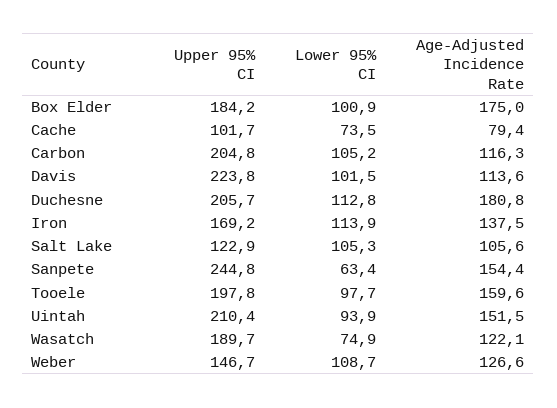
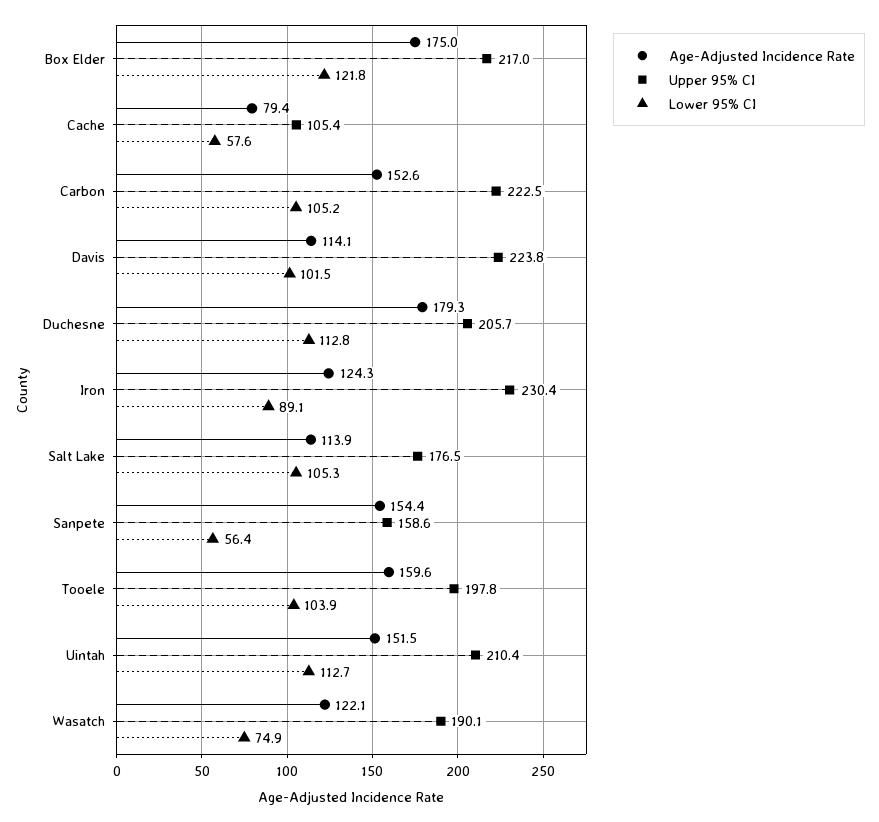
  {
    "Upper 95% CI": {
-     "Box Elder": 184.2,
+     "Box Elder": 217,
-     "Cache": 101.7,
+     "Cache": 105.4,
-     "Carbon": 204.8,
+     "Carbon": 222.5,
      "Davis": 223.8,
      "Duchesne": 205.7,
-     "Iron": 169.2,
+     "Iron": 230.4,
-     "Salt Lake": 122.9,
+     "Salt Lake": 176.5,
-     "Sanpete": 244.8,
+     "Sanpete": 158.6,
      "Tooele": 197.8,
      "Uintah": 210.4,
-     "Wasatch": 189.7,
+     "Wasatch": 190.1
-     "Weber": 146.7
    },
    "Lower 95% CI": {
-     "Box Elder": 100.9,
+     "Box Elder": 121.8,
-     "Cache": 73.5,
+     "Cache": 57.6,
      "Carbon": 105.2,
      "Davis": 101.5,
      "Duchesne": 112.8,
-     "Iron": 113.9,
+     "Iron": 89.1,
      "Salt Lake": 105.3,
-     "Sanpete": 63.4,
+     "Sanpete": 56.4,
-     "Tooele": 97.7,
+     "Tooele": 103.9,
-     "Uintah": 93.9,
+     "Uintah": 112.7,
-     "Wasatch": 74.9,
+     "Wasatch": 74.9
-     "Weber": 108.7
    },
    "Age-Adjusted Incidence Rate": {
      "Box Elder": 175,
      "Cache": 79.4,
-     "Carbon": 116.3,
+     "Carbon": 152.6,
-     "Davis": 113.6,
+     "Davis": 114.1,
-     "Duchesne": 180.8,
+     "Duchesne": 179.3,
-     "Iron": 137.5,
+     "Iron": 124.3,
-     "Salt Lake": 105.6,
+     "Salt Lake": 113.9,
      "Sanpete": 154.4,
      "Tooele": 159.6,
      "Uintah": 151.5,
-     "Wasatch": 122.1,
+     "Wasatch": 122.1
-     "Weber": 126.6
    }
  }

